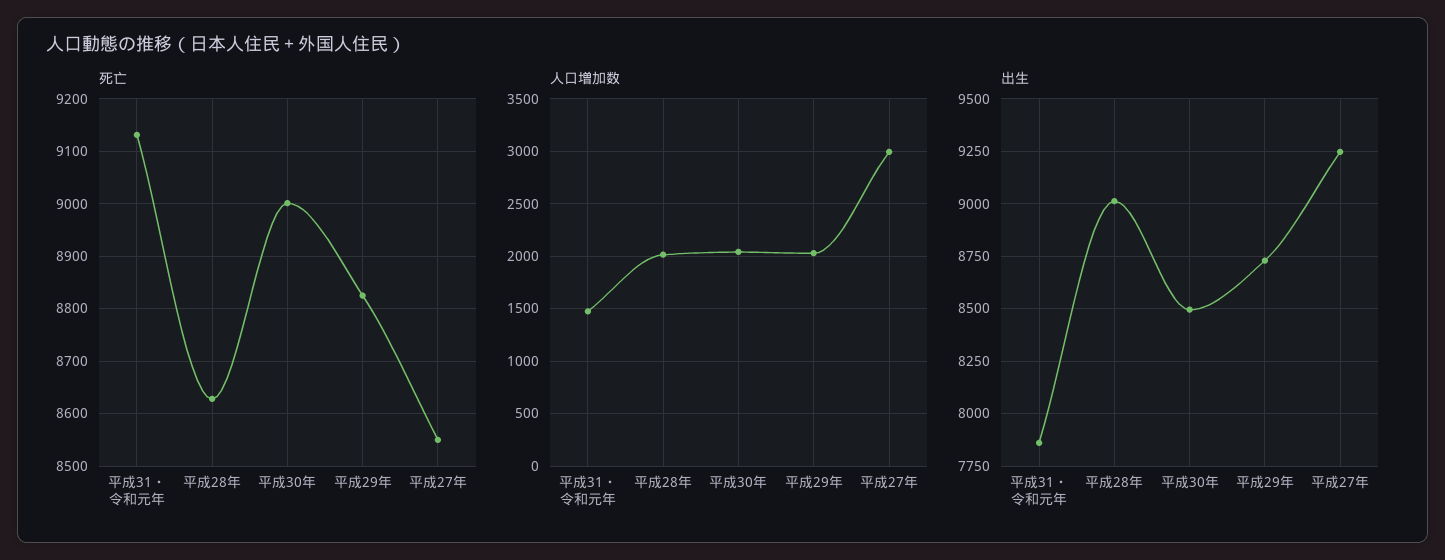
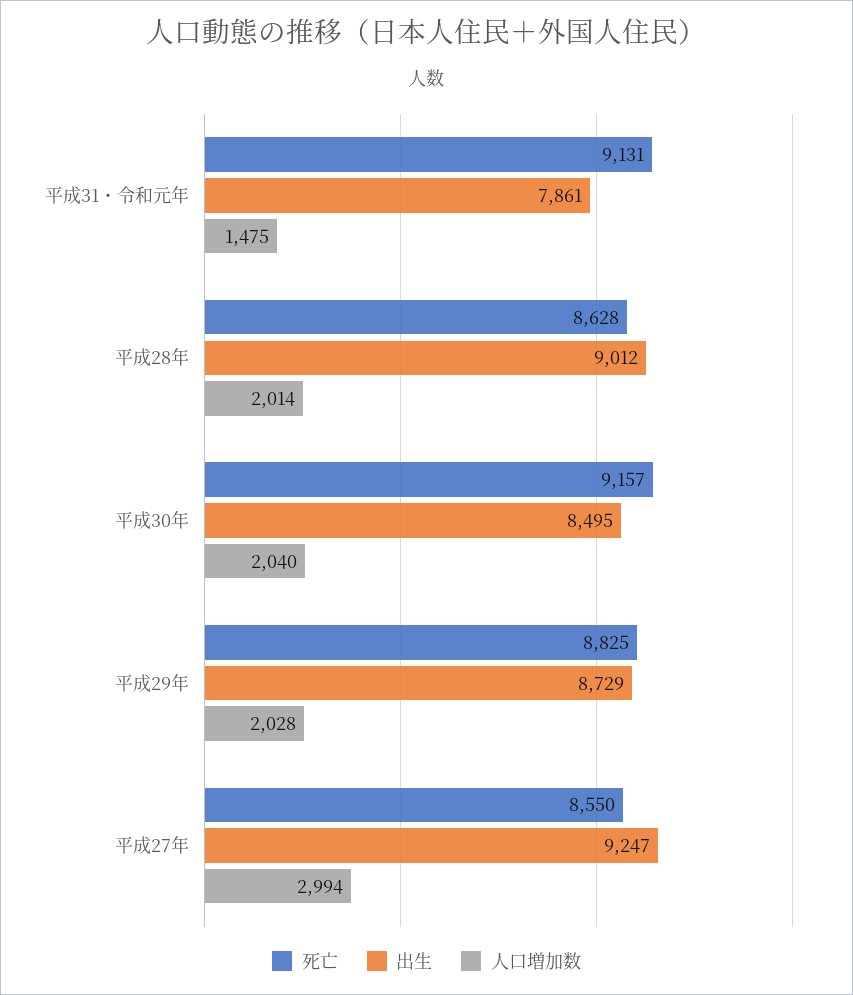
  {
    "死亡": {
      "平成31・令和元年": 9131,
      "平成28年": 8628,
-     "平成30年": 9000,
+     "平成30年": 9157,
      "平成29年": 8825,
      "平成27年": 8550
    },
    "人口増加数": {
      "平成31・令和元年": 1475,
      "平成28年": 2014,
      "平成30年": 2040,
      "平成29年": 2028,
      "平成27年": 2994
    },
    "出生": {
      "平成31・令和元年": 7861,
      "平成28年": 9012,
      "平成30年": 8495,
      "平成29年": 8729,
      "平成27年": 9247
    }
  }

